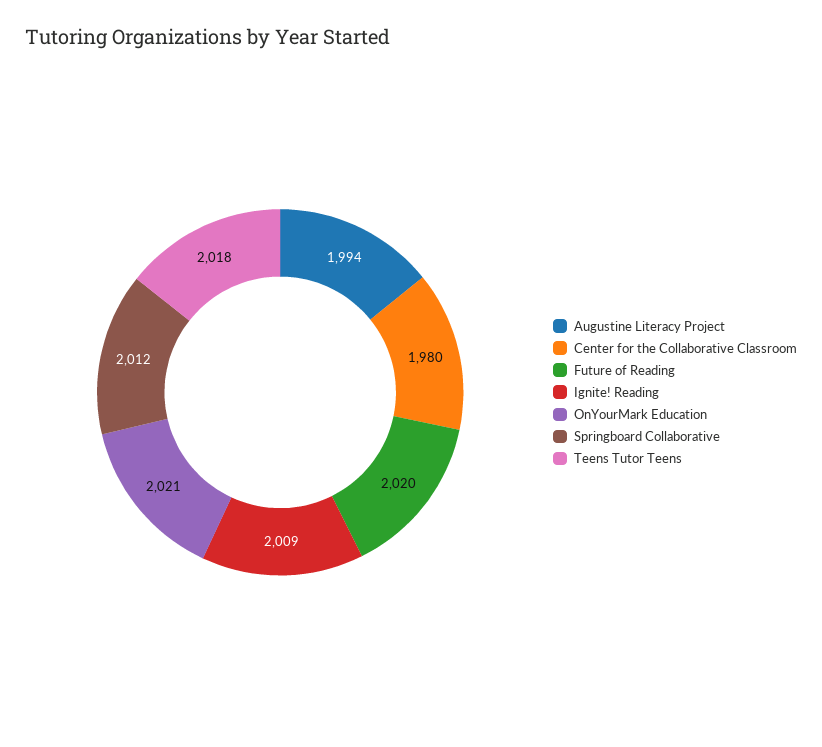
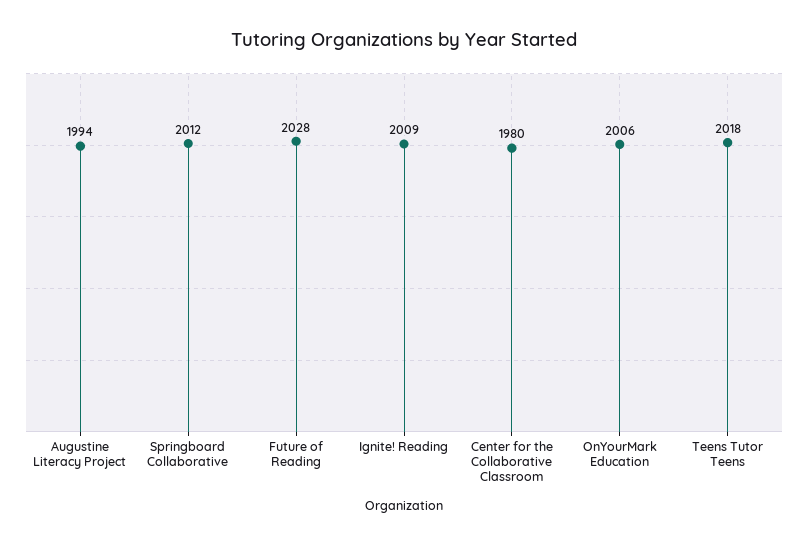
  {
    "Augustine Literacy Project": 1994,
    "Center for the Collaborative Classroom": 1980,
-   "Future of Reading": 2020,
+   "Future of Reading": 2028,
    "Ignite! Reading": 2009,
-   "OnYourMark Education": 2021,
+   "OnYourMark Education": 2006,
    "Springboard Collaborative": 2012,
    "Teens Tutor Teens": 2018
  }

